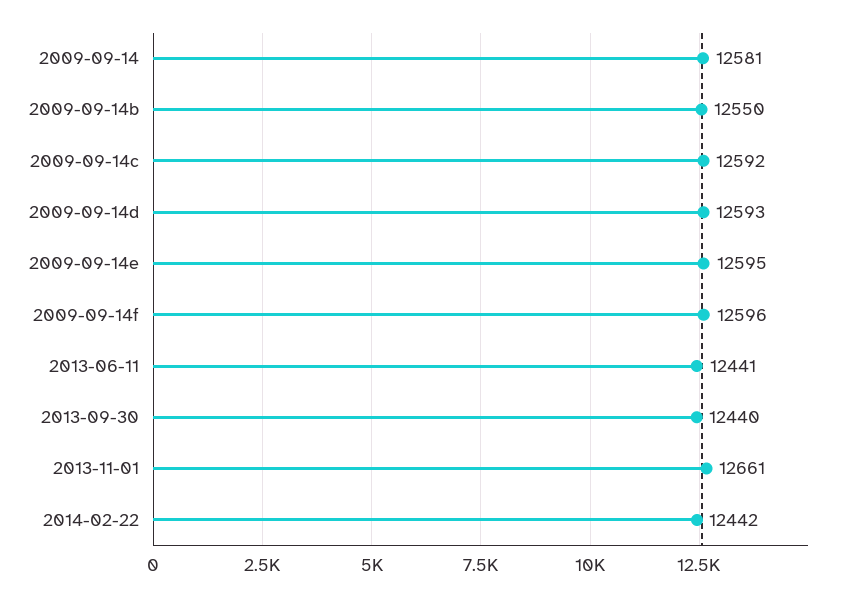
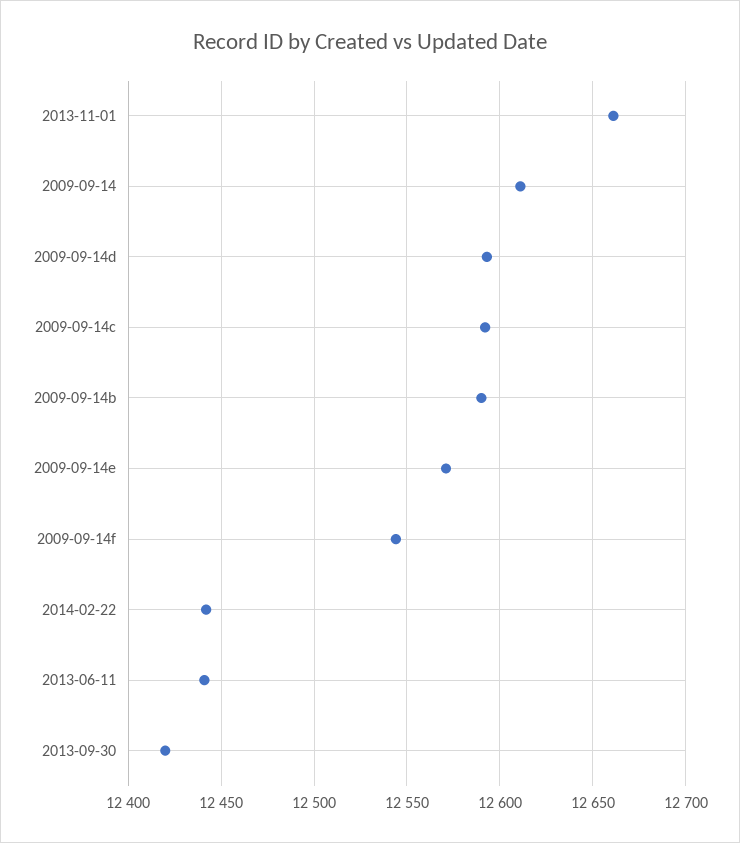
  {
-   "2009-09-14": 12581,
+   "2009-09-14": 12610,
-   "2009-09-14b": 12550,
+   "2009-09-14b": 12590,
    "2009-09-14c": 12592,
    "2009-09-14d": 12593,
-   "2009-09-14e": 12595,
+   "2009-09-14e": 12570,
-   "2009-09-14f": 12596,
+   "2009-09-14f": 12545,
    "2013-06-11": 12441,
-   "2013-09-30": 12440,
+   "2013-09-30": 12420,
    "2013-11-01": 12661,
    "2014-02-22": 12442
  }

